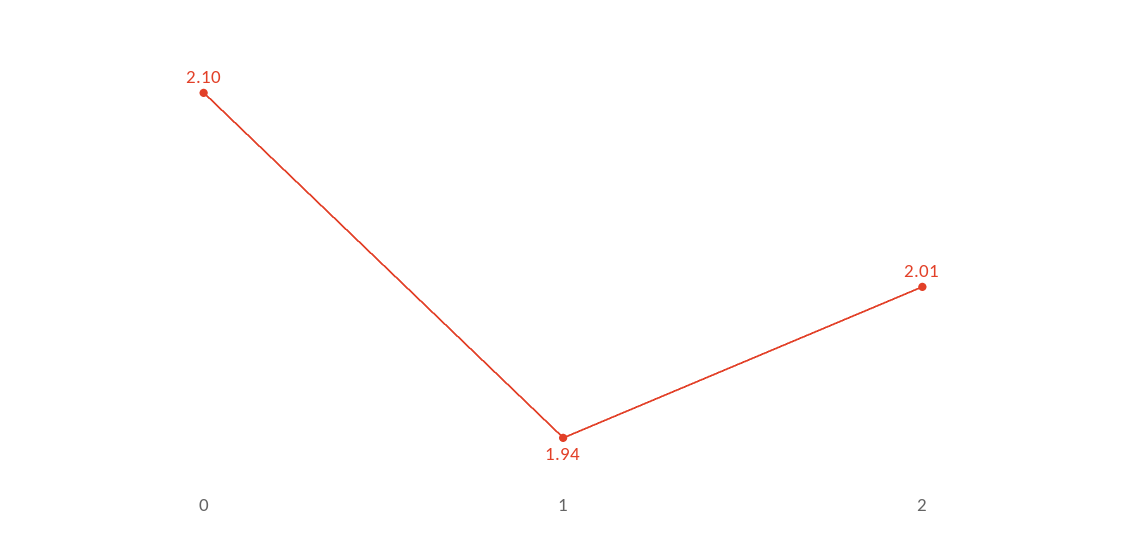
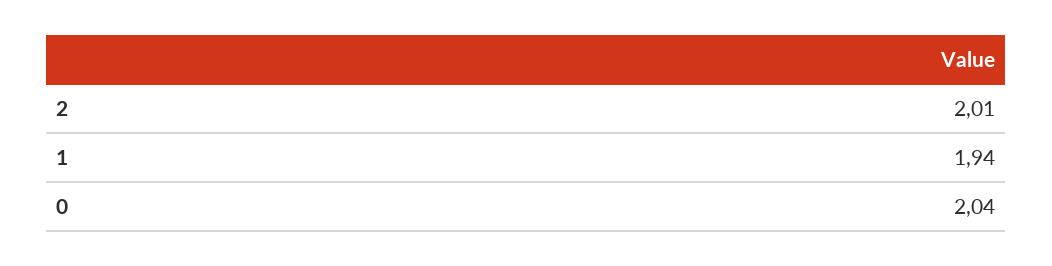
  {
-   "0": 2.1,
+   "0": 2.04,
    "1": 1.94,
    "2": 2.01
  }

